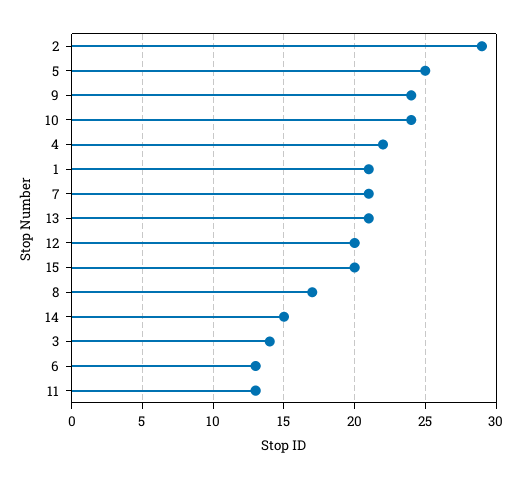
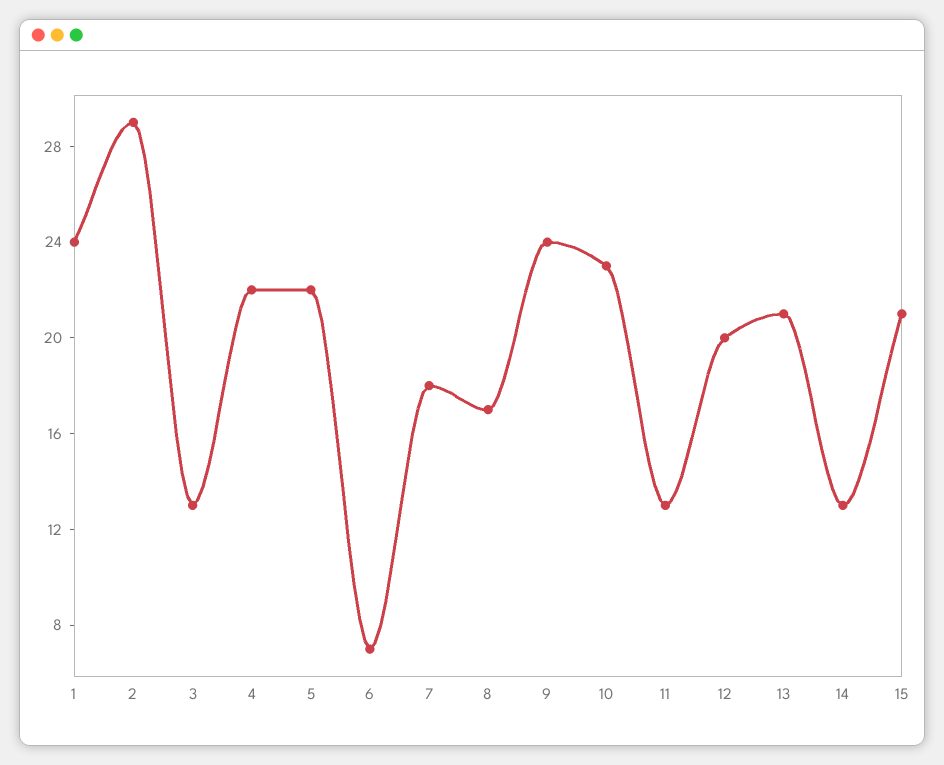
  {
    "2": 29,
-   "5": 25,
+   "5": 22,
    "9": 24,
-   "10": 24,
+   "10": 23,
    "4": 22,
-   "1": 21,
+   "1": 24,
-   "7": 21,
+   "7": 18,
    "13": 21,
    "12": 20,
-   "15": 20,
+   "15": 21,
    "8": 17,
-   "14": 15,
+   "14": 13,
-   "3": 14,
+   "3": 13,
-   "6": 13,
+   "6": 7,
    "11": 13
  }

